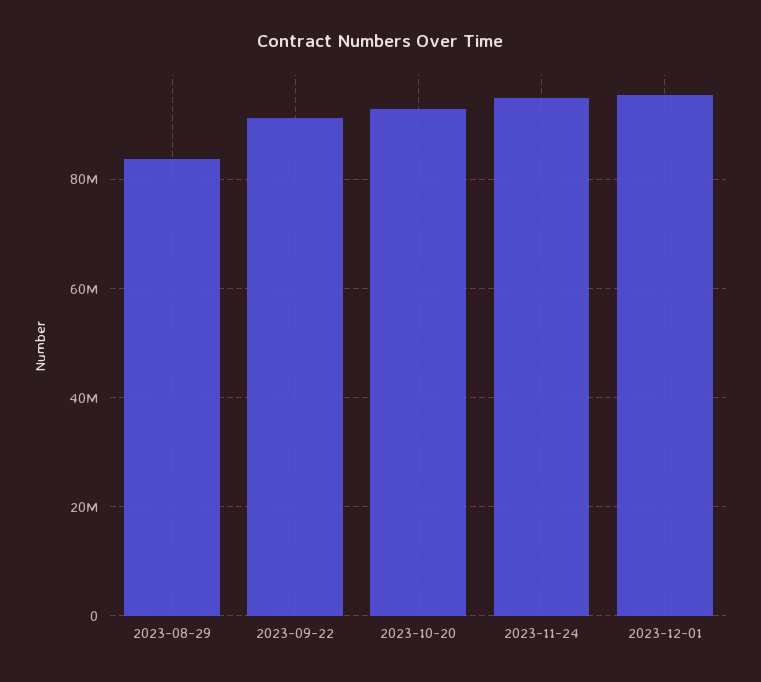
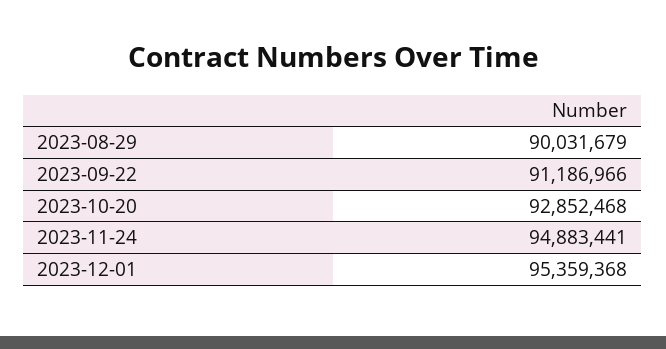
  {
-   "2023-08-29": 84000000,
+   "2023-08-29": 90031679,
    "2023-09-22": 91186966,
    "2023-10-20": 92852468,
    "2023-11-24": 94883441,
    "2023-12-01": 95359368
  }

